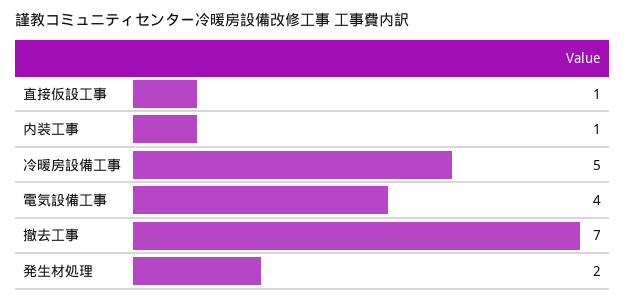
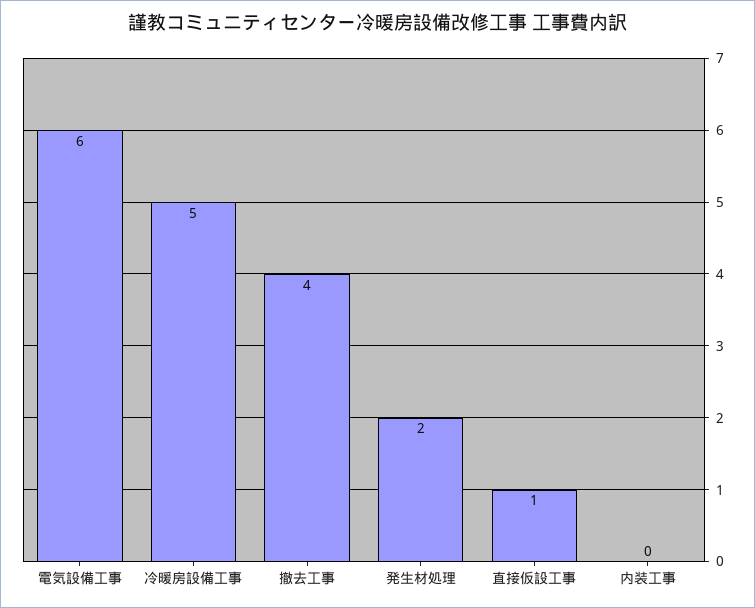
  {
    "直接仮設工事": 1,
-   "内装工事": 1,
+   "内装工事": 0,
    "冷暖房設備工事": 5,
-   "電気設備工事": 4,
+   "電気設備工事": 6,
-   "撤去工事": 7,
+   "撤去工事": 4,
    "発生材処理": 2
  }

